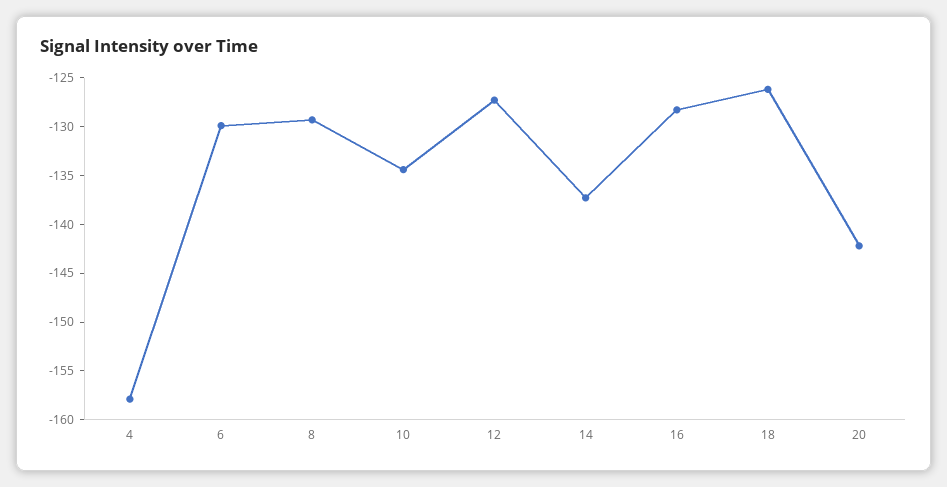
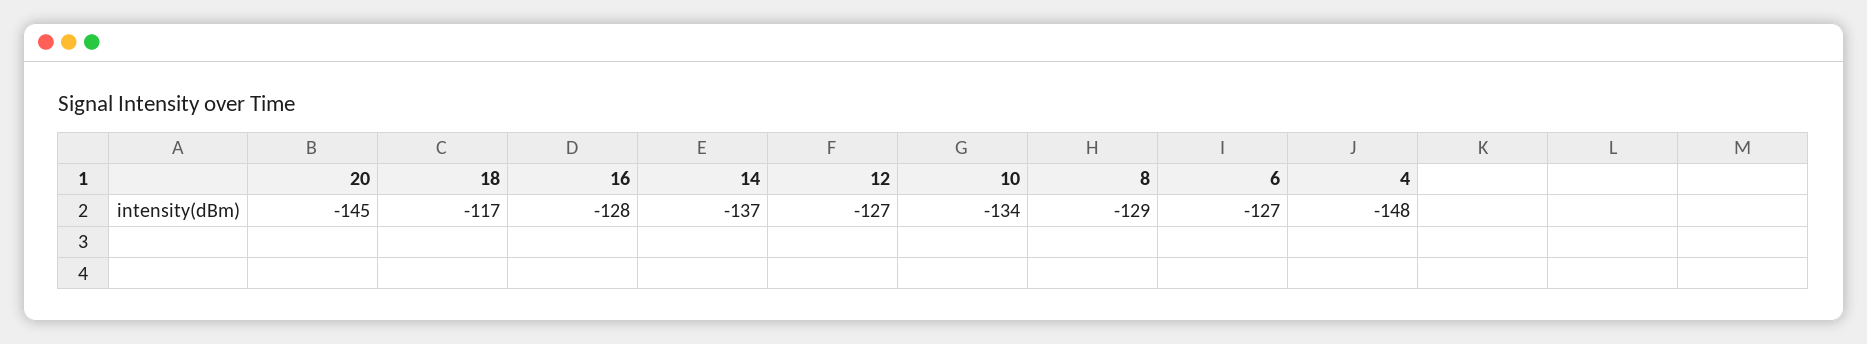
  {
-   "4": -158,
+   "4": -148,
-   "6": -130,
+   "6": -127,
    "8": -129,
    "10": -134,
    "12": -127,
    "14": -137,
    "16": -128,
-   "18": -126,
+   "18": -117,
-   "20": -142
+   "20": -145
  }

